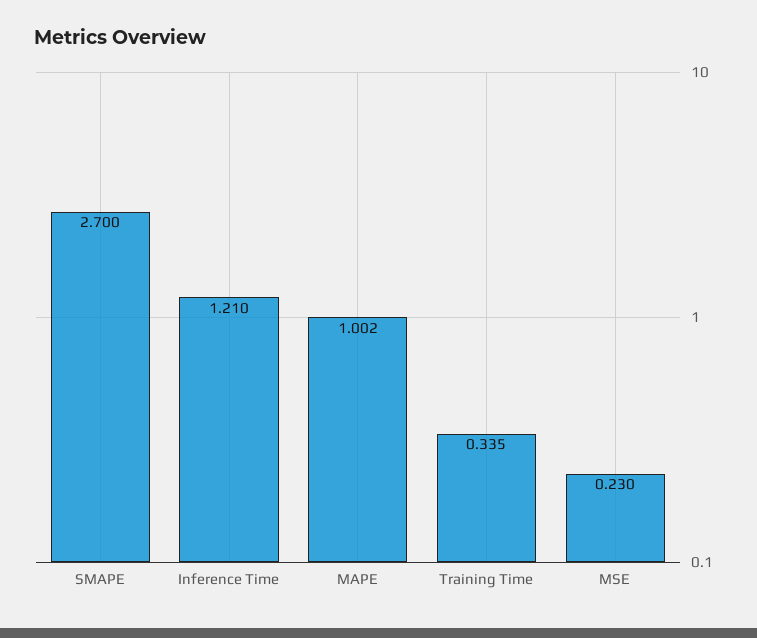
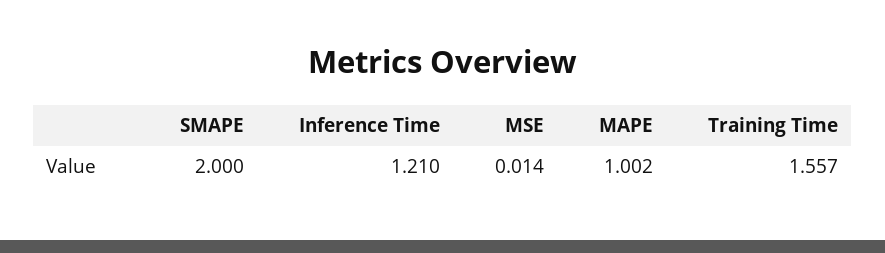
  {
-   "SMAPE": 2.7,
+   "SMAPE": 2,
    "Inference Time": 1.21,
    "MAPE": 1.002,
-   "Training Time": 0.335,
+   "Training Time": 1.557,
-   "MSE": 0.23
+   "MSE": 0.014
  }

